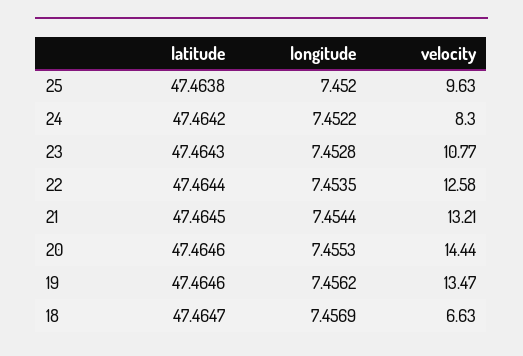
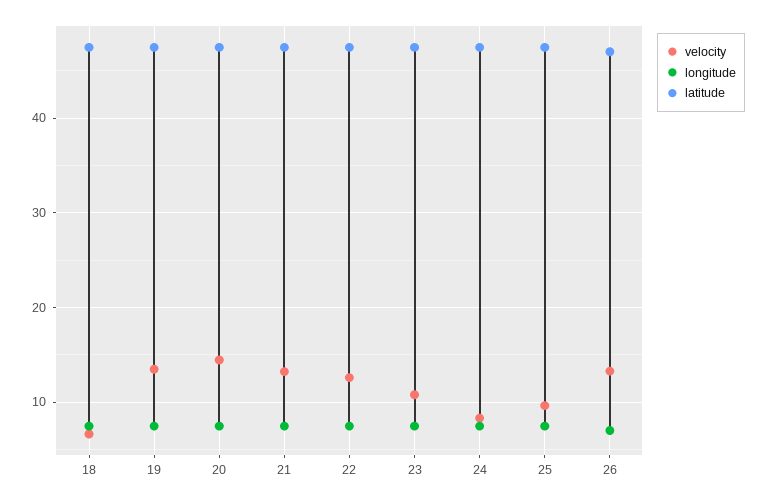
  {
    "latitude": {
      "25": 47.4638,
      "24": 47.4642,
      "23": 47.4643,
      "22": 47.4644,
      "21": 47.4645,
      "20": 47.4646,
      "19": 47.4646,
-     "18": 47.4647
+     "18": 47.4647,
+     "26": 47
    },
    "longitude": {
      "25": 7.452,
      "24": 7.4522,
      "23": 7.4528,
      "22": 7.4535,
      "21": 7.4544,
      "20": 7.4553,
      "19": 7.4562,
-     "18": 7.4569
+     "18": 7.4569,
+     "26": 7
    },
    "velocity": {
      "25": 9.63,
      "24": 8.3,
      "23": 10.77,
      "22": 12.58,
      "21": 13.21,
      "20": 14.44,
      "19": 13.47,
-     "18": 6.63
+     "18": 6.63,
+     "26": 13
    }
  }

